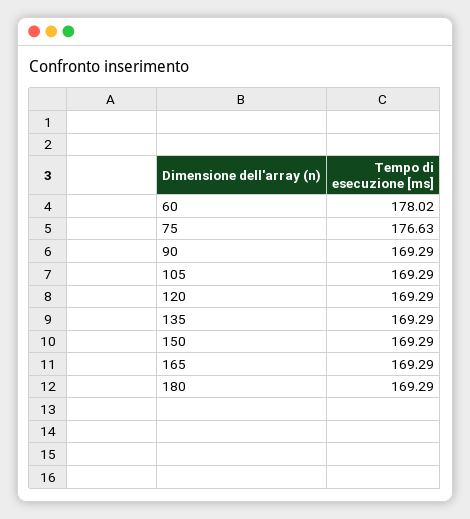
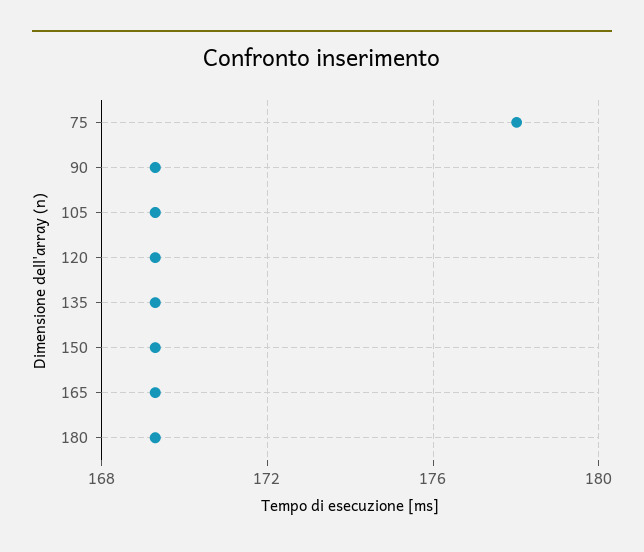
  {
-   "60": 178.02,
-   "75": 176.63,
+   "75": 178,
    "90": 169.29,
    "105": 169.29,
    "120": 169.29,
    "135": 169.29,
    "150": 169.29,
    "165": 169.29,
    "180": 169.29
  }

